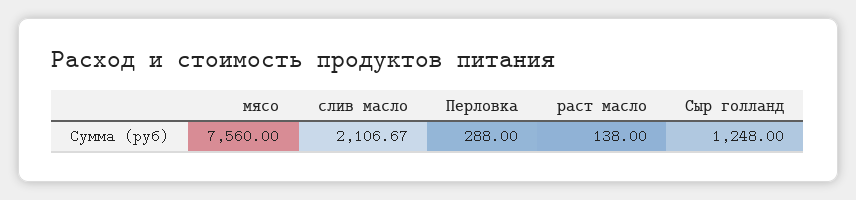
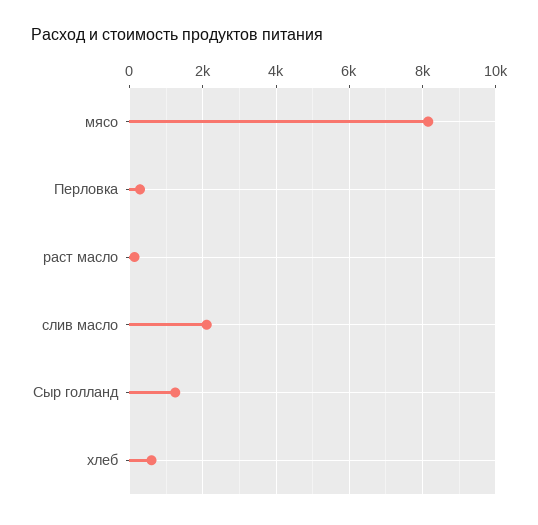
  {
-   "мясо": 7560,
+   "мясо": 8200,
    "слив масло": 2106.67,
    "Перловка": 288,
    "раст масло": 138,
-   "Сыр голланд": 1248
+   "Сыр голланд": 1248,
+   "хлеб": 600
  }

